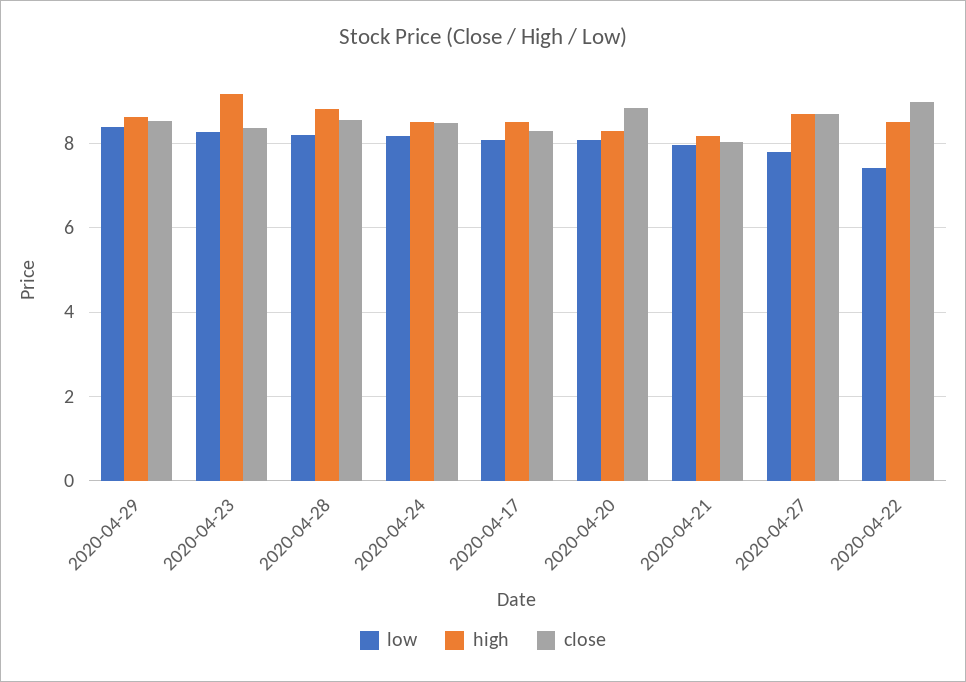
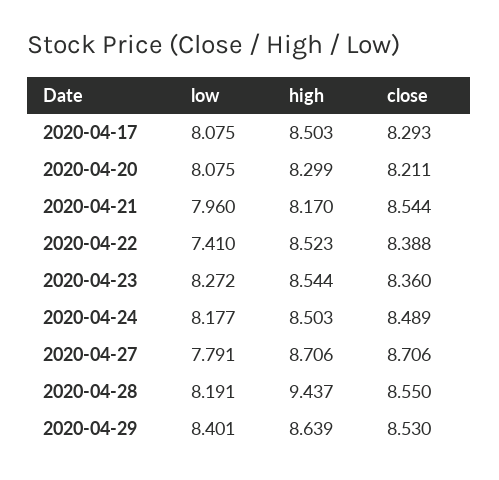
  {
    "low": {
      "2020-04-29": 8.401,
      "2020-04-23": 8.272,
      "2020-04-28": 8.191,
      "2020-04-24": 8.177,
      "2020-04-17": 8.075,
      "2020-04-20": 8.075,
      "2020-04-21": 7.96,
      "2020-04-27": 7.791,
      "2020-04-22": 7.41
    },
    "high": {
      "2020-04-29": 8.639,
-     "2020-04-23": 9.2,
+     "2020-04-23": 8.544,
-     "2020-04-28": 8.8,
+     "2020-04-28": 9.437,
      "2020-04-24": 8.503,
      "2020-04-17": 8.503,
      "2020-04-20": 8.299,
      "2020-04-21": 8.17,
      "2020-04-27": 8.706,
      "2020-04-22": 8.523
    },
    "close": {
      "2020-04-29": 8.53,
      "2020-04-23": 8.36,
      "2020-04-28": 8.55,
      "2020-04-24": 8.489,
      "2020-04-17": 8.293,
-     "2020-04-20": 8.8,
+     "2020-04-20": 8.211,
-     "2020-04-21": 8,
+     "2020-04-21": 8.544,
      "2020-04-27": 8.706,
-     "2020-04-22": 9
+     "2020-04-22": 8.388
    }
  }

